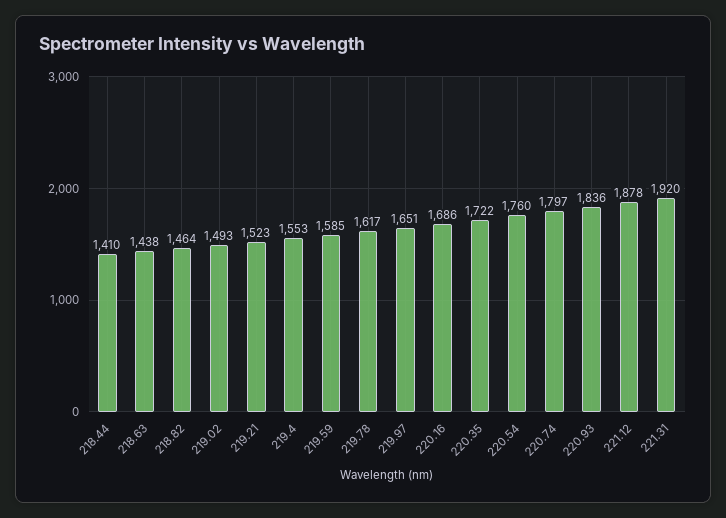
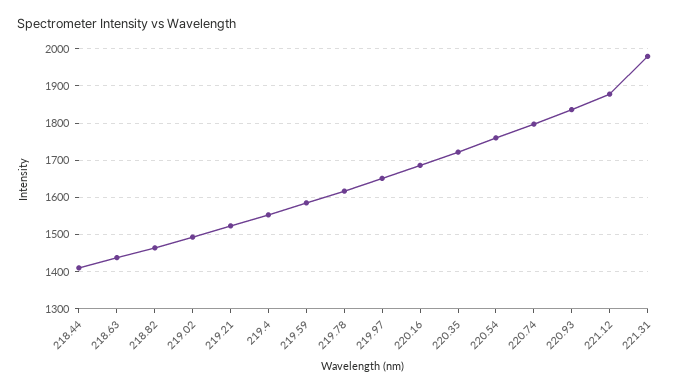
  {
    "218.44": 1410,
    "218.63": 1438,
    "218.82": 1464,
    "219.02": 1493,
    "219.21": 1523,
    "219.4": 1553,
    "219.59": 1585,
    "219.78": 1617,
    "219.97": 1651,
    "220.16": 1686,
    "220.35": 1722,
    "220.54": 1760,
    "220.74": 1797,
    "220.93": 1836,
    "221.12": 1878,
-   "221.31": 1920
+   "221.31": 1980
  }

